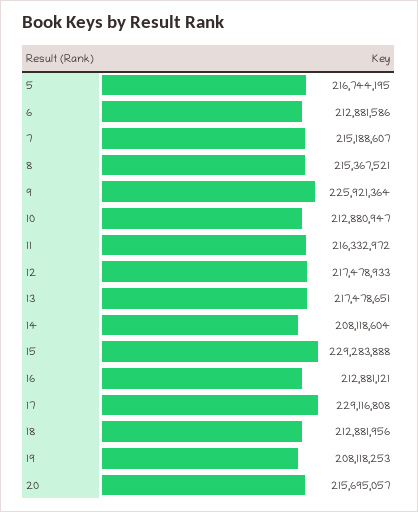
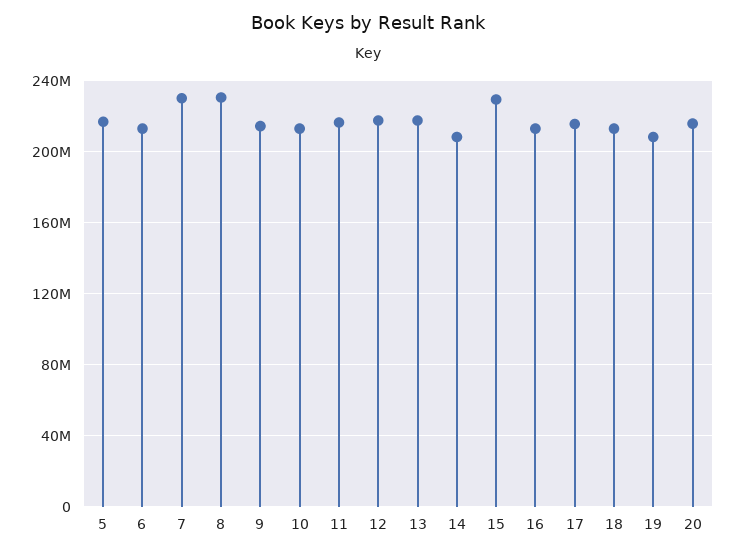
  {
    "5": 216744195,
    "6": 212881586,
-   "7": 215188607,
+   "7": 230000000,
-   "8": 215367521,
+   "8": 230000000,
-   "9": 225921364,
+   "9": 215000000,
    "10": 212880947,
    "11": 216332972,
    "12": 217478933,
    "13": 217478651,
    "14": 208118604,
    "15": 229283888,
    "16": 212881121,
-   "17": 229116808,
+   "17": 215000000,
    "18": 212881956,
    "19": 208118253,
    "20": 215695057
  }

